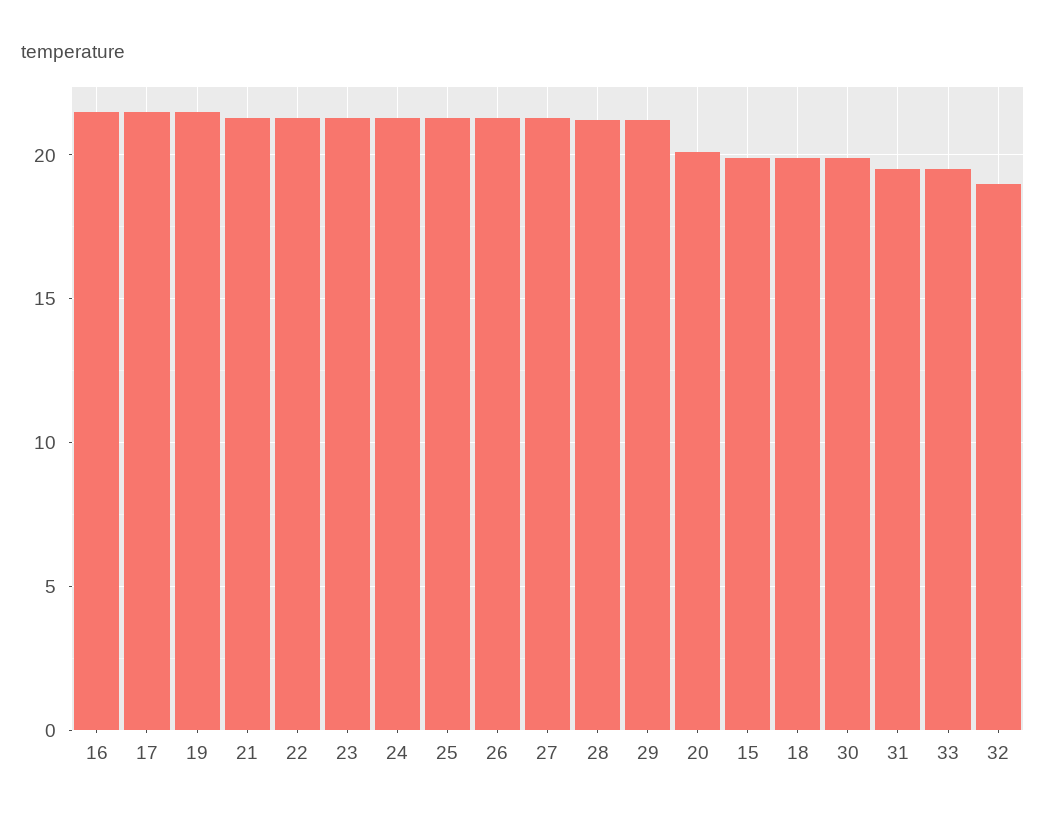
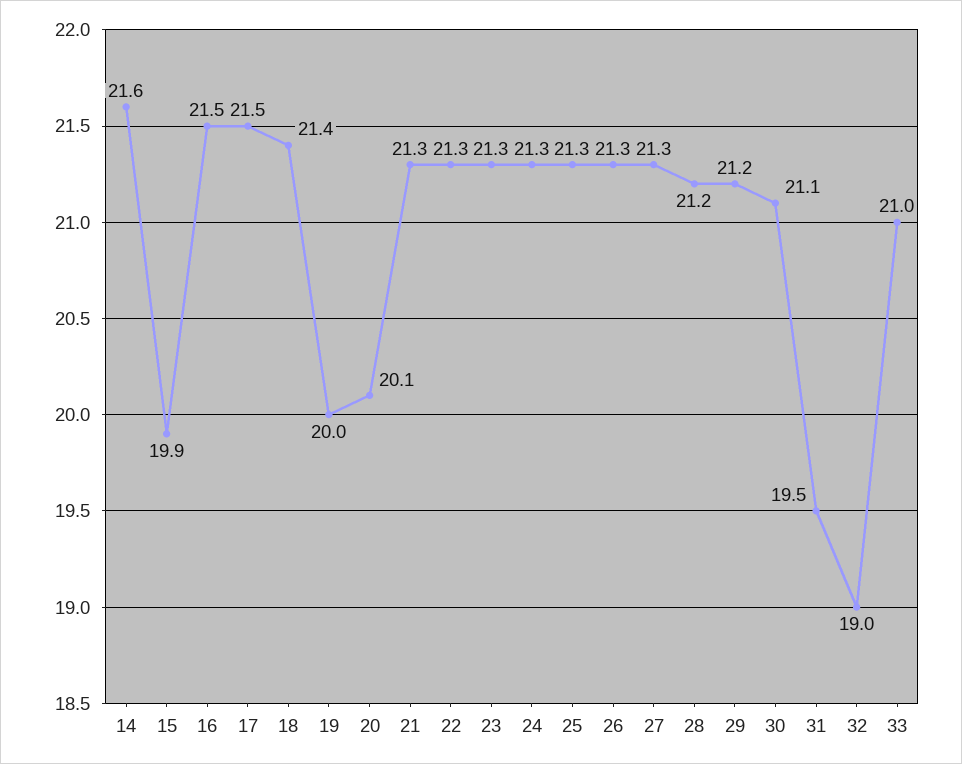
  {
    "16": 21.5,
    "17": 21.5,
-   "19": 21.5,
+   "19": 20,
    "21": 21.3,
    "22": 21.3,
    "23": 21.3,
    "24": 21.3,
    "25": 21.3,
    "26": 21.3,
    "27": 21.3,
    "28": 21.2,
    "29": 21.2,
    "20": 20.1,
    "15": 19.9,
-   "18": 20,
+   "18": 21.4,
-   "30": 20,
+   "30": 21.1,
    "31": 19.5,
-   "33": 19.5,
+   "33": 21,
-   "32": 19
+   "32": 19,
+   "14": 21.6
  }

